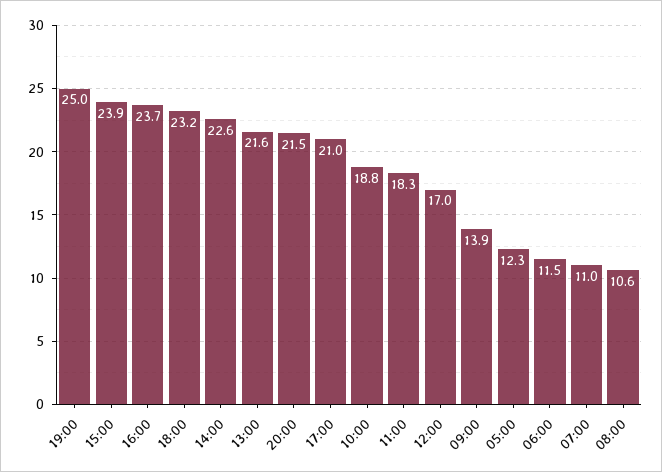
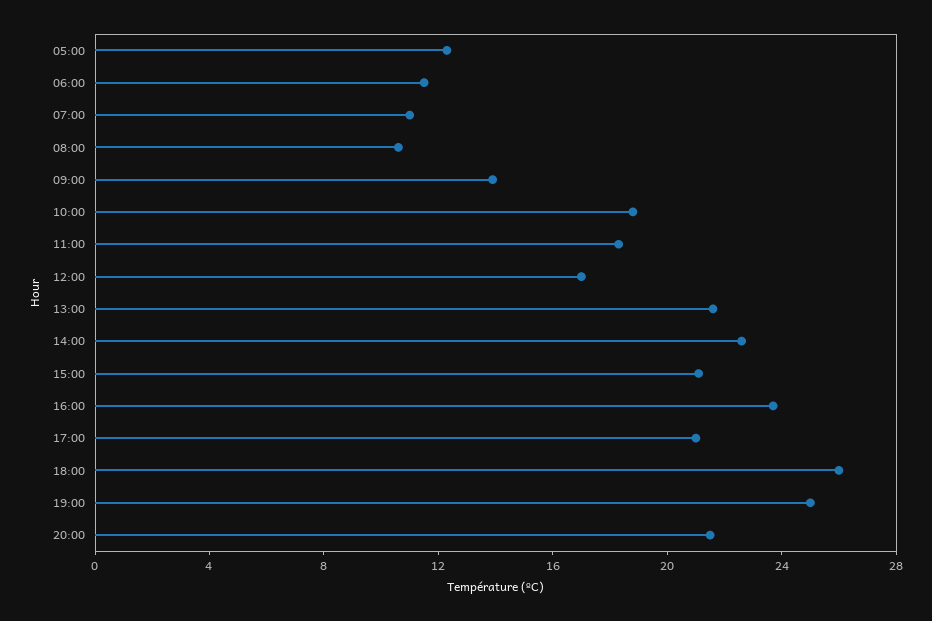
  {
    "19:00": 25,
-   "15:00": 23.9,
+   "15:00": 21,
    "16:00": 23.7,
-   "18:00": 23.2,
+   "18:00": 26,
    "14:00": 22.6,
    "13:00": 21.6,
    "20:00": 21.5,
    "17:00": 21,
    "10:00": 18.8,
    "11:00": 18.3,
    "12:00": 17,
    "09:00": 13.9,
    "05:00": 12.3,
    "06:00": 11.5,
    "07:00": 11,
    "08:00": 10.6
  }

